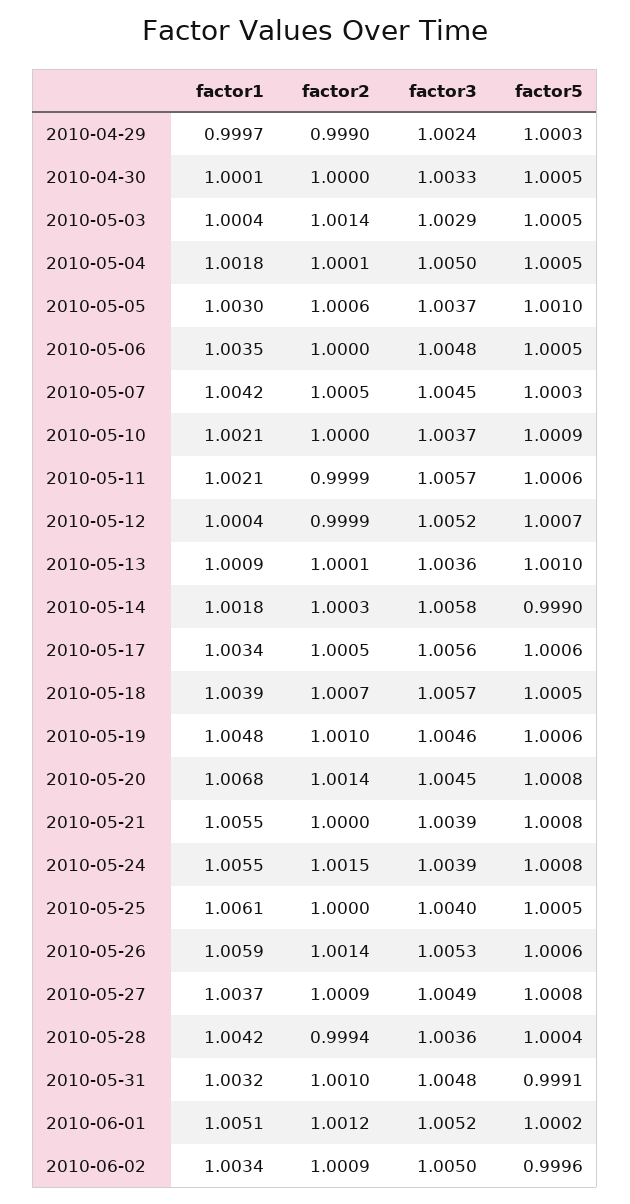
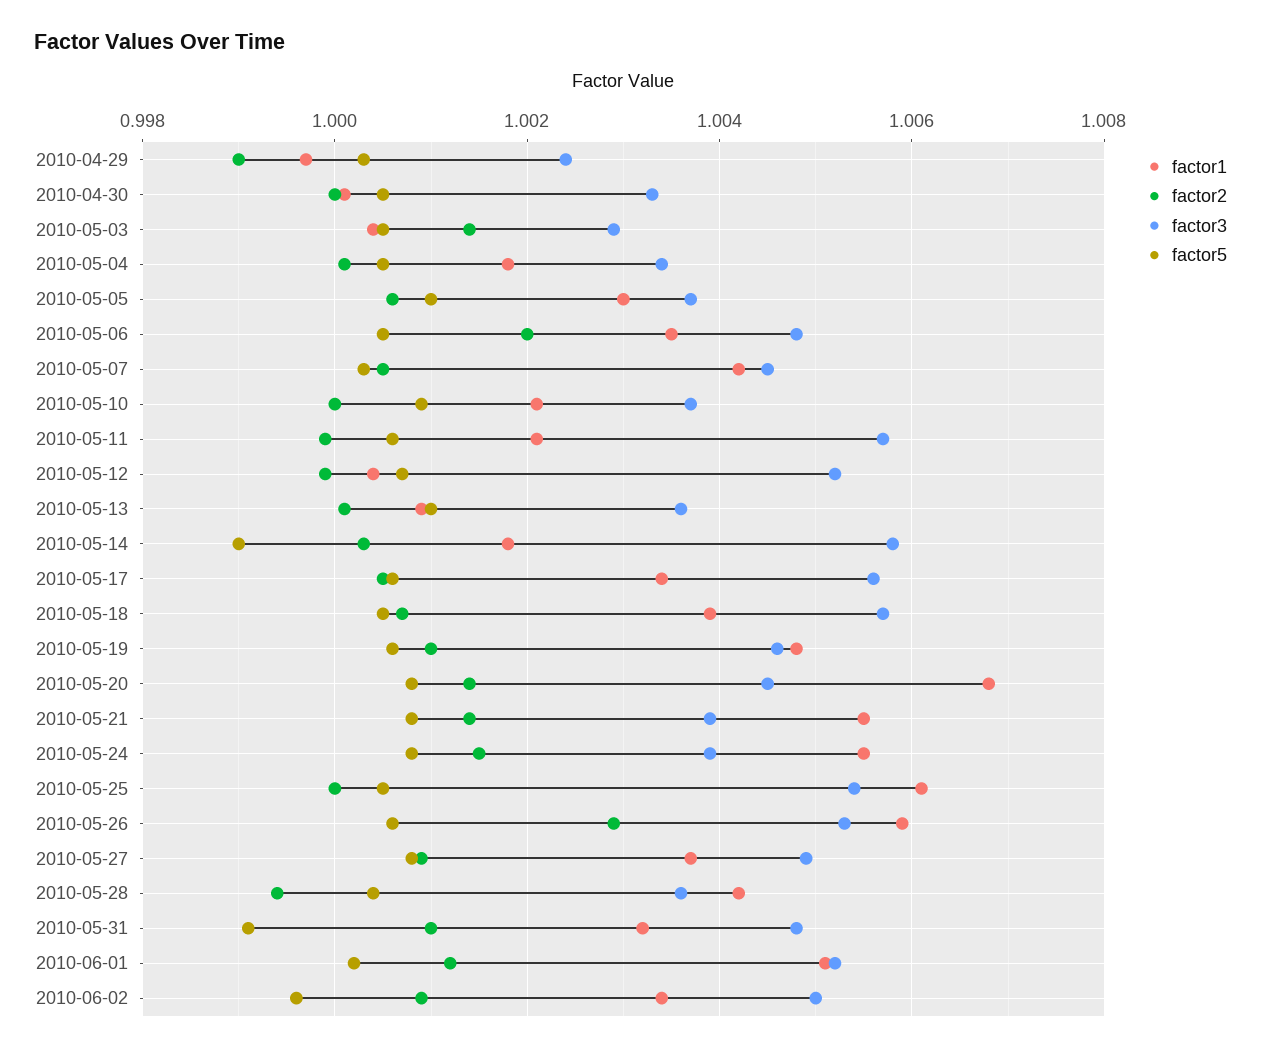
  {
    "factor1": {
      "2010-04-29": 0.9997,
      "2010-04-30": 1.0001,
      "2010-05-03": 1.0004,
      "2010-05-04": 1.0018,
      "2010-05-05": 1.003,
      "2010-05-06": 1.0035,
      "2010-05-07": 1.0042,
      "2010-05-10": 1.0021,
      "2010-05-11": 1.0021,
      "2010-05-12": 1.0004,
      "2010-05-13": 1.0009,
      "2010-05-14": 1.0018,
      "2010-05-17": 1.0034,
      "2010-05-18": 1.0039,
      "2010-05-19": 1.0048,
      "2010-05-20": 1.0068,
      "2010-05-21": 1.0055,
      "2010-05-24": 1.0055,
      "2010-05-25": 1.0061,
      "2010-05-26": 1.0059,
      "2010-05-27": 1.0037,
      "2010-05-28": 1.0042,
      "2010-05-31": 1.0032,
      "2010-06-01": 1.0051,
      "2010-06-02": 1.0034
    },
    "factor2": {
      "2010-04-29": 0.999,
      "2010-04-30": 1,
      "2010-05-03": 1.0014,
      "2010-05-04": 1.0001,
      "2010-05-05": 1.0006,
-     "2010-05-06": 1,
+     "2010-05-06": 1.002,
      "2010-05-07": 1.0005,
      "2010-05-10": 1,
      "2010-05-11": 0.9999,
      "2010-05-12": 0.9999,
      "2010-05-13": 1.0001,
      "2010-05-14": 1.0003,
      "2010-05-17": 1.0005,
      "2010-05-18": 1.0007,
      "2010-05-19": 1.001,
      "2010-05-20": 1.0014,
-     "2010-05-21": 1,
+     "2010-05-21": 1.0015,
      "2010-05-24": 1.0015,
      "2010-05-25": 1,
-     "2010-05-26": 1.0014,
+     "2010-05-26": 1.003,
      "2010-05-27": 1.0009,
      "2010-05-28": 0.9994,
      "2010-05-31": 1.001,
      "2010-06-01": 1.0012,
      "2010-06-02": 1.0009
    },
    "factor3": {
      "2010-04-29": 1.0024,
      "2010-04-30": 1.0033,
      "2010-05-03": 1.0029,
-     "2010-05-04": 1.005,
+     "2010-05-04": 1.0035,
      "2010-05-05": 1.0037,
      "2010-05-06": 1.0048,
      "2010-05-07": 1.0045,
      "2010-05-10": 1.0037,
      "2010-05-11": 1.0057,
      "2010-05-12": 1.0052,
      "2010-05-13": 1.0036,
      "2010-05-14": 1.0058,
      "2010-05-17": 1.0056,
      "2010-05-18": 1.0057,
      "2010-05-19": 1.0046,
      "2010-05-20": 1.0045,
      "2010-05-21": 1.0039,
      "2010-05-24": 1.0039,
-     "2010-05-25": 1.004,
+     "2010-05-25": 1.0055,
      "2010-05-26": 1.0053,
      "2010-05-27": 1.0049,
      "2010-05-28": 1.0036,
      "2010-05-31": 1.0048,
      "2010-06-01": 1.0052,
      "2010-06-02": 1.005
    },
    "factor5": {
      "2010-04-29": 1.0003,
      "2010-04-30": 1.0005,
      "2010-05-03": 1.0005,
      "2010-05-04": 1.0005,
      "2010-05-05": 1.001,
      "2010-05-06": 1.0005,
      "2010-05-07": 1.0003,
      "2010-05-10": 1.0009,
      "2010-05-11": 1.0006,
      "2010-05-12": 1.0007,
      "2010-05-13": 1.001,
      "2010-05-14": 0.999,
      "2010-05-17": 1.0006,
      "2010-05-18": 1.0005,
      "2010-05-19": 1.0006,
      "2010-05-20": 1.0008,
      "2010-05-21": 1.0008,
      "2010-05-24": 1.0008,
      "2010-05-25": 1.0005,
      "2010-05-26": 1.0006,
      "2010-05-27": 1.0008,
      "2010-05-28": 1.0004,
      "2010-05-31": 0.9991,
      "2010-06-01": 1.0002,
      "2010-06-02": 0.9996
    }
  }

